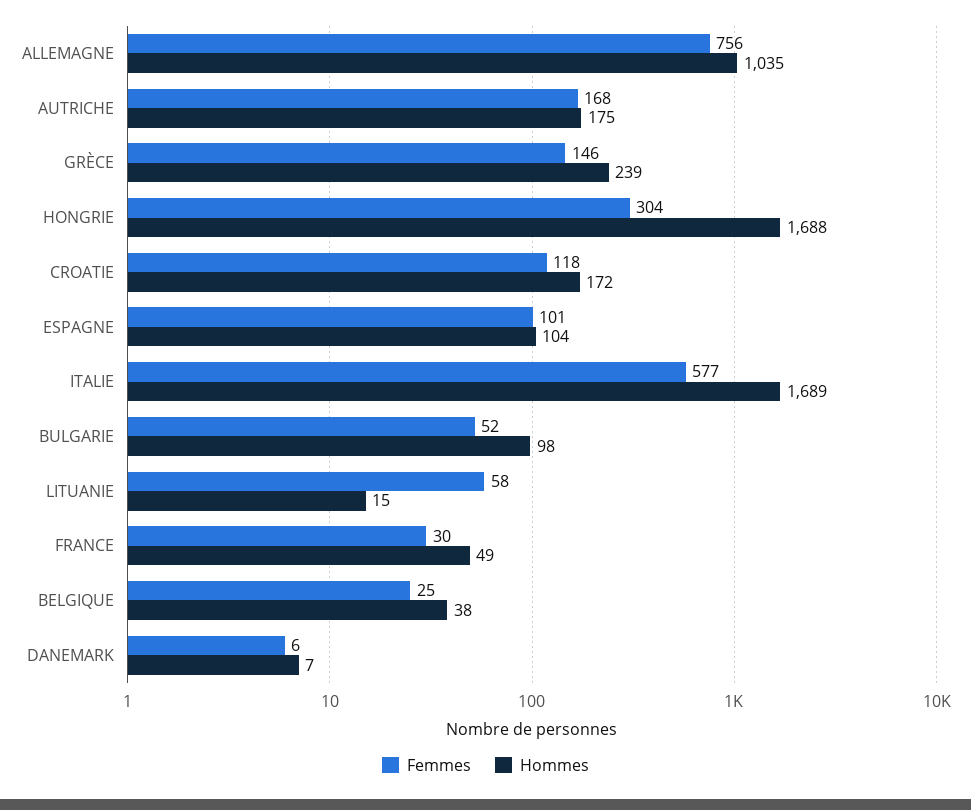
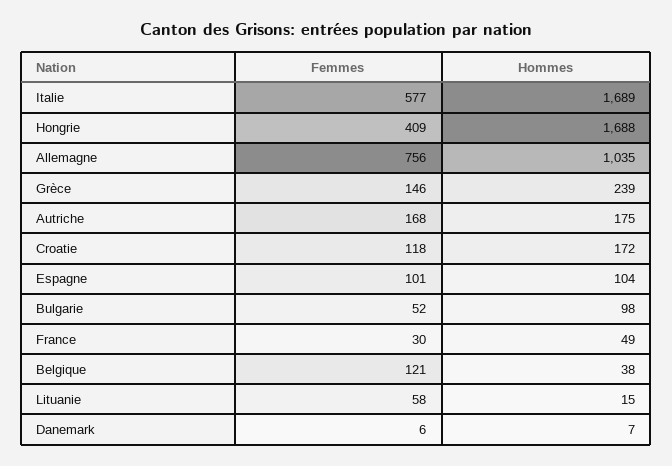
  {
    "Femmes": {
      "ALLEMAGNE": 756,
      "AUTRICHE": 168,
      "GRÈCE": 146,
-     "HONGRIE": 304,
+     "HONGRIE": 409,
      "CROATIE": 118,
      "ESPAGNE": 101,
      "ITALIE": 577,
      "BULGARIE": 52,
      "LITUANIE": 58,
      "FRANCE": 30,
-     "BELGIQUE": 25,
+     "BELGIQUE": 121,
      "DANEMARK": 6
    },
    "Hommes": {
      "ALLEMAGNE": 1035,
      "AUTRICHE": 175,
      "GRÈCE": 239,
      "HONGRIE": 1688,
      "CROATIE": 172,
      "ESPAGNE": 104,
      "ITALIE": 1689,
      "BULGARIE": 98,
      "LITUANIE": 15,
      "FRANCE": 49,
      "BELGIQUE": 38,
      "DANEMARK": 7
    }
  }

